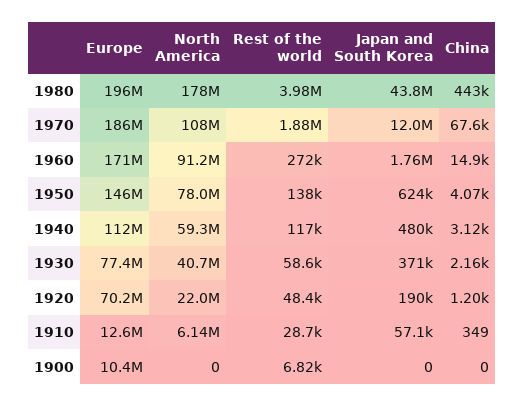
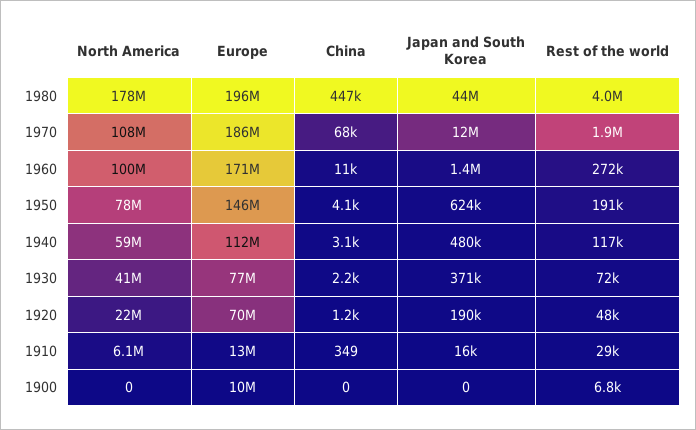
  {
    "Europe": {
      "1980": 196000000,
      "1970": 186000000,
      "1960": 171000000,
      "1950": 146000000,
      "1940": 112000000,
      "1930": 77400000,
      "1920": 70200000,
      "1910": 12600000,
      "1900": 10400000
    },
    "North America": {
      "1980": 178000000,
      "1970": 108000000,
-     "1960": 91200000,
+     "1960": 100000000,
      "1950": 78000000,
      "1940": 59300000,
      "1930": 40700000,
      "1920": 22000000,
      "1910": 6140000,
      "1900": 0
    },
    "Rest of the world": {
      "1980": 3980000,
      "1970": 1880000,
      "1960": 272000,
-     "1950": 138000,
+     "1950": 191000,
      "1940": 117000,
-     "1930": 58600,
+     "1930": 72000,
      "1920": 48400,
      "1910": 28700,
      "1900": 6820
    },
    "Japan and South Korea": {
      "1980": 43800000,
      "1970": 12000000,
-     "1960": 1760000,
+     "1960": 1400000,
      "1950": 624000,
      "1940": 480000,
      "1930": 371000,
      "1920": 190000,
-     "1910": 57100,
+     "1910": 16000,
      "1900": 0
    },
    "China": {
-     "1980": 443000,
+     "1980": 447000,
      "1970": 67600,
-     "1960": 14900,
+     "1960": 11000,
      "1950": 4070,
      "1940": 3120,
      "1930": 2160,
      "1920": 1200,
      "1910": 349,
      "1900": 0
    }
  }

